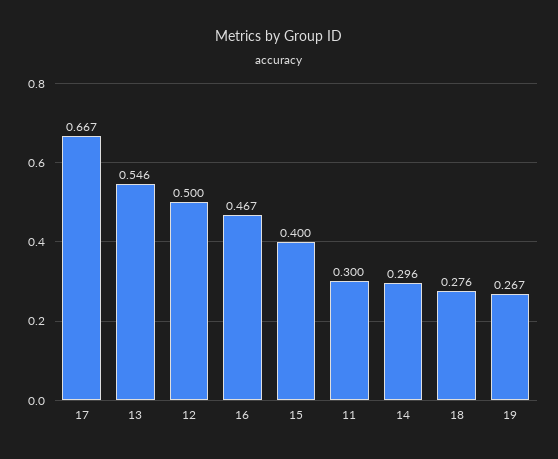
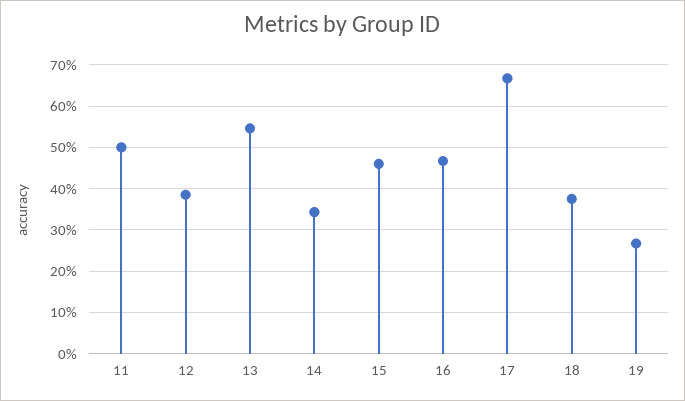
  {
    "17": 0.667,
    "13": 0.546,
-   "12": 0.5,
+   "12": 0.38,
    "16": 0.467,
-   "15": 0.4,
+   "15": 0.46,
-   "11": 0.3,
+   "11": 0.5,
-   "14": 0.296,
+   "14": 0.34,
-   "18": 0.276,
+   "18": 0.38,
    "19": 0.267
  }

